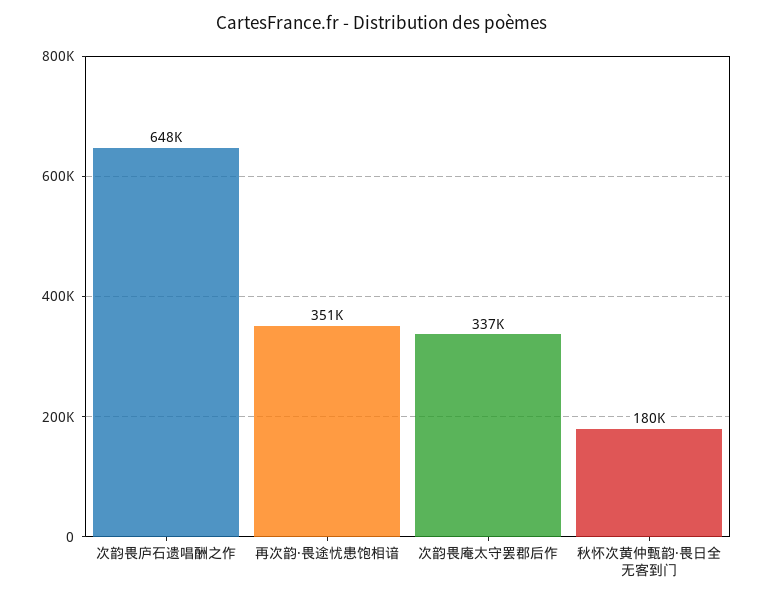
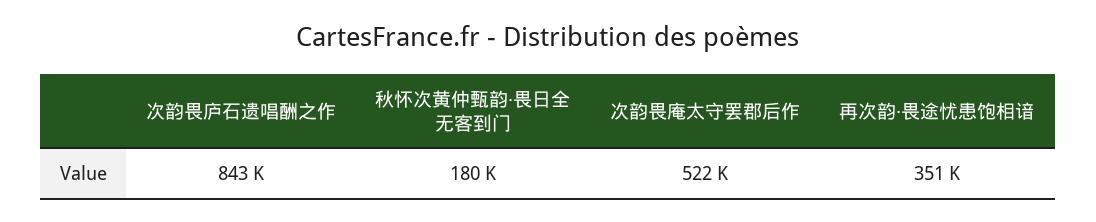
  {
-   "次韵畏庐石遗唱酬之作": 648000,
+   "次韵畏庐石遗唱酬之作": 843000,
    "再次韵·畏途忧患饱相谙": 351000,
-   "次韵畏庵太守罢郡后作": 337000,
+   "次韵畏庵太守罢郡后作": 522000,
    "秋怀次黄仲甄韵·畏日全无客到门": 180000
  }

